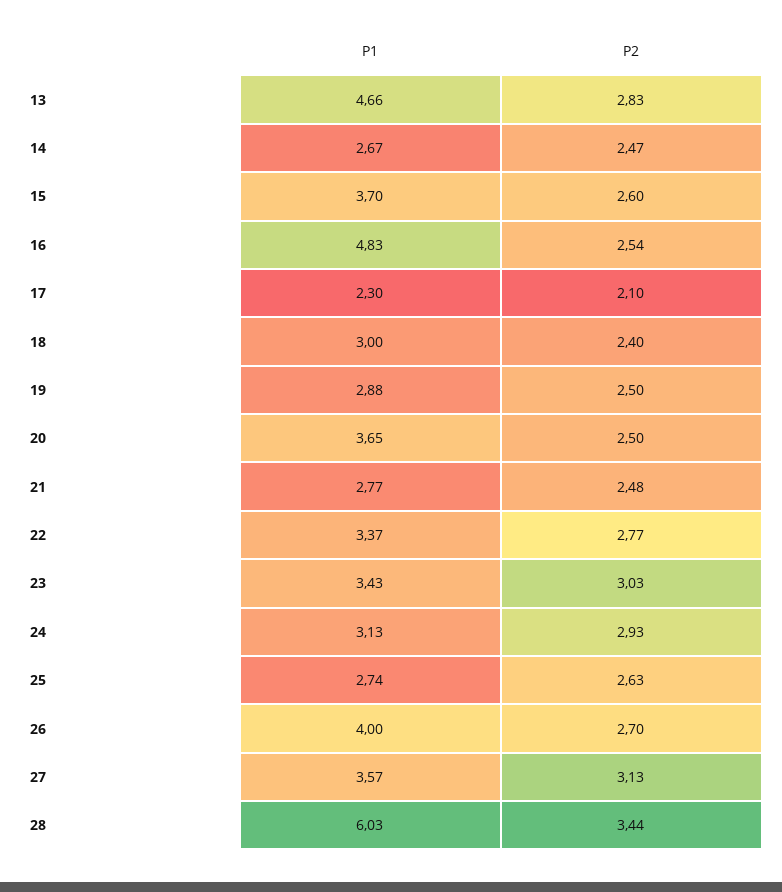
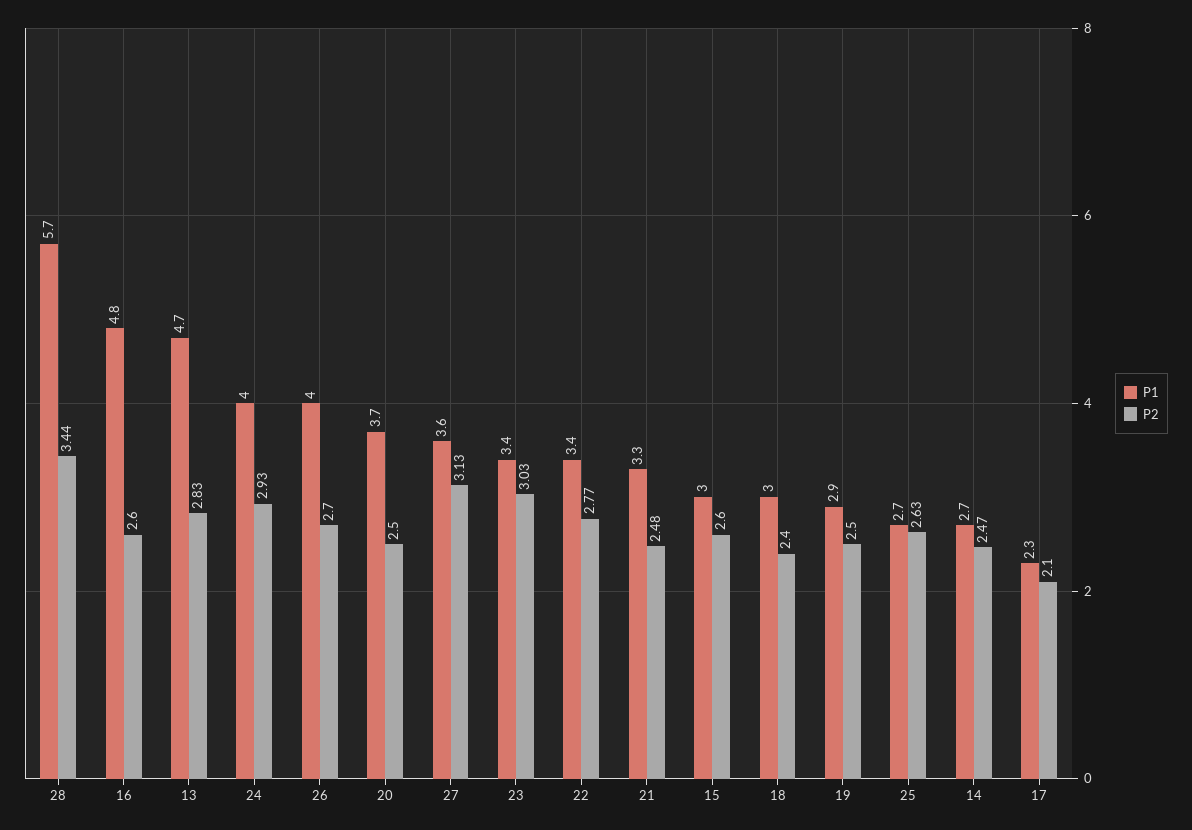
  {
    "P1": {
      "13": 4.66,
      "14": 2.67,
-     "15": 3.7,
+     "15": 3,
      "16": 4.83,
      "17": 2.3,
      "18": 3,
      "19": 2.88,
      "20": 3.65,
-     "21": 2.77,
+     "21": 3.3,
      "22": 3.37,
      "23": 3.43,
-     "24": 3.13,
+     "24": 4,
      "25": 2.74,
      "26": 4,
      "27": 3.57,
-     "28": 6.03
+     "28": 5.7
    },
    "P2": {
      "13": 2.83,
      "14": 2.47,
      "15": 2.6,
-     "16": 2.54,
+     "16": 2.6,
      "17": 2.1,
      "18": 2.4,
      "19": 2.5,
      "20": 2.5,
      "21": 2.48,
      "22": 2.77,
      "23": 3.03,
      "24": 2.93,
      "25": 2.63,
      "26": 2.7,
      "27": 3.13,
      "28": 3.44
    }
  }

